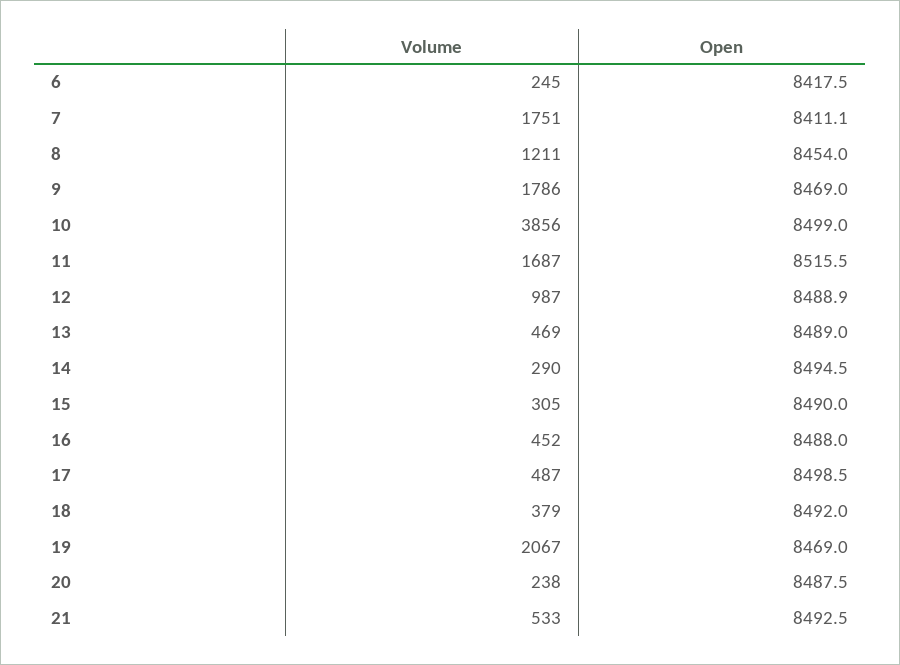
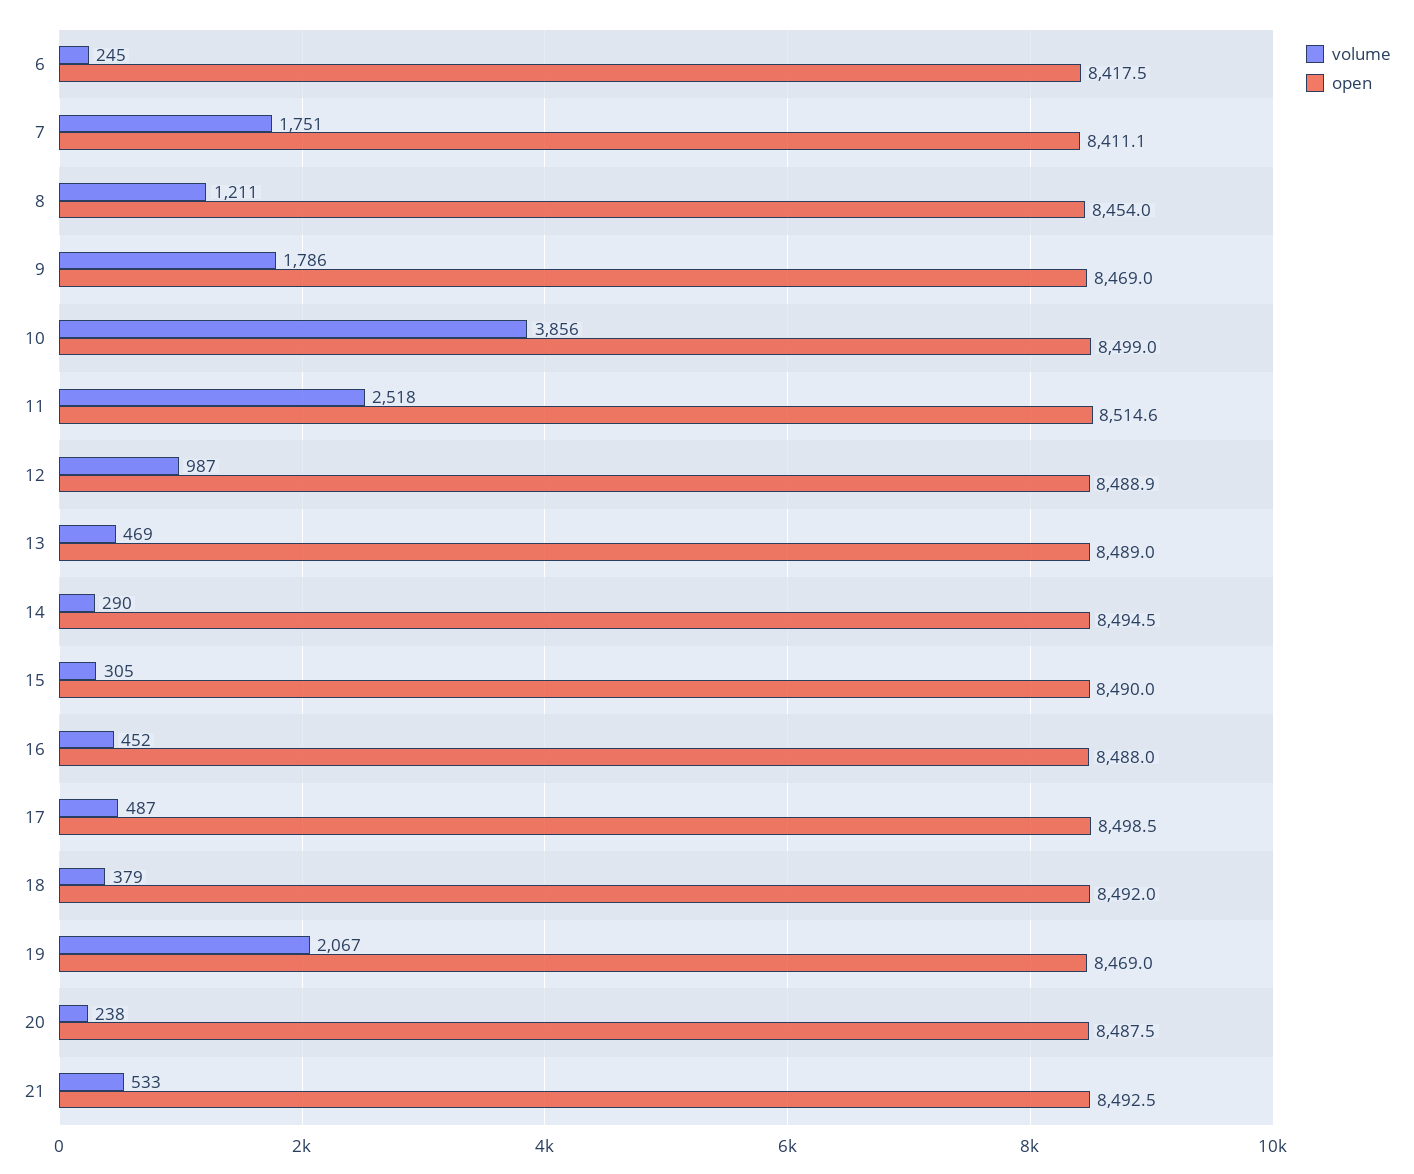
  {
    "Volume": {
      "6": 245,
      "7": 1751,
      "8": 1211,
      "9": 1786,
      "10": 3856,
-     "11": 1687,
+     "11": 2518,
      "12": 987,
      "13": 469,
      "14": 290,
      "15": 305,
      "16": 452,
      "17": 487,
      "18": 379,
      "19": 2067,
      "20": 238,
      "21": 533
    },
    "Open": {
      "6": 8417.5,
      "7": 8411.1,
      "8": 8454,
      "9": 8469,
      "10": 8499,
-     "11": 8515.5,
+     "11": 8514.6,
      "12": 8488.9,
      "13": 8489,
      "14": 8494.5,
      "15": 8490,
      "16": 8488,
      "17": 8498.5,
      "18": 8492,
      "19": 8469,
      "20": 8487.5,
      "21": 8492.5
    }
  }

